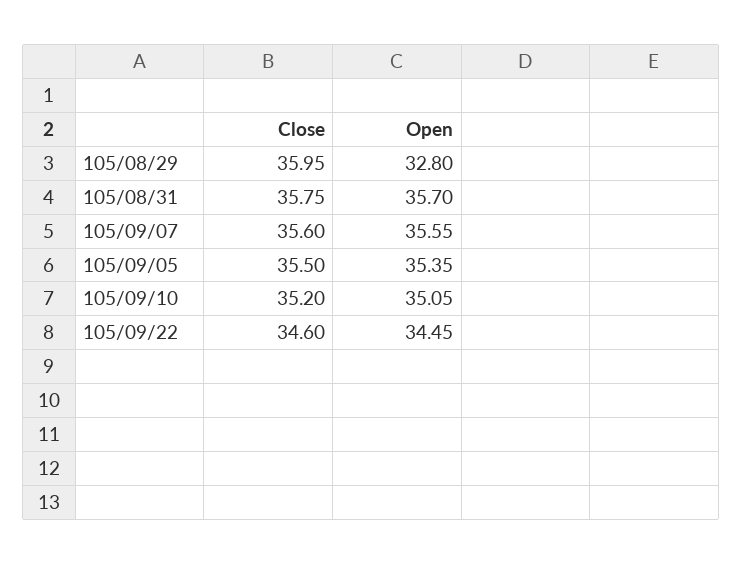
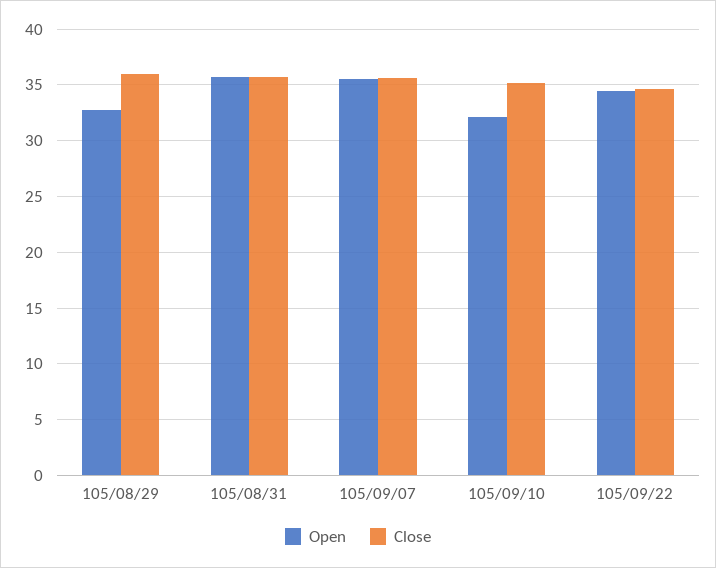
  {
    "Close": {
      "105/08/29": 35.95,
      "105/08/31": 35.75,
      "105/09/07": 35.6,
-     "105/09/05": 35.5,
      "105/09/10": 35.2,
      "105/09/22": 34.6
    },
    "Open": {
      "105/08/29": 32.8,
      "105/08/31": 35.7,
      "105/09/07": 35.55,
-     "105/09/05": 35.35,
-     "105/09/10": 35.05,
+     "105/09/10": 32,
      "105/09/22": 34.45
    }
  }

